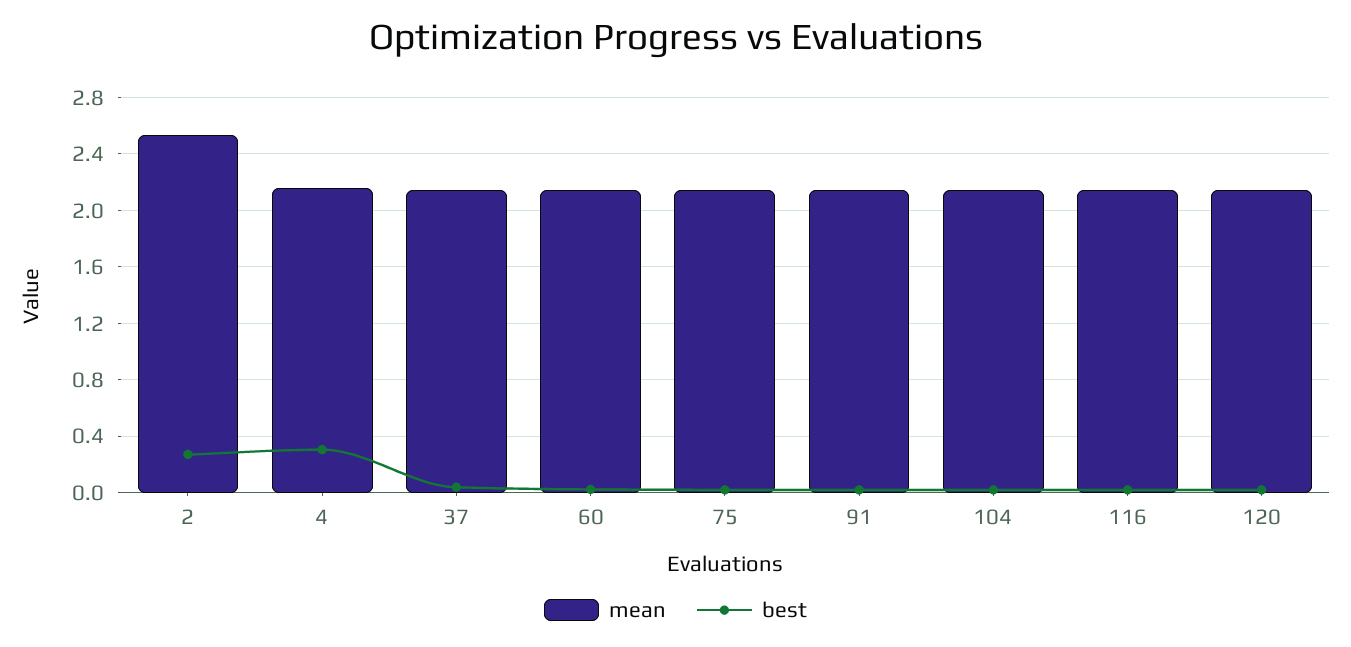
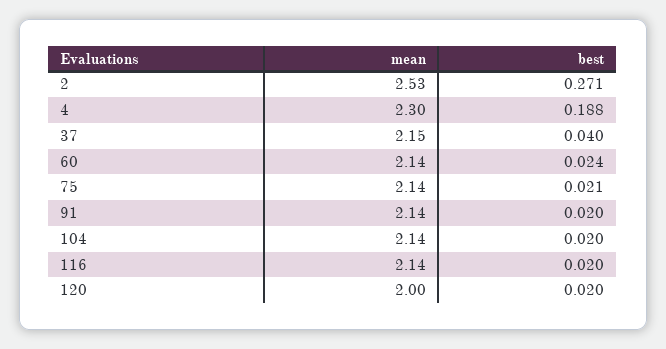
  {
    "mean": {
      "2": 2.53,
-     "4": 2.15,
+     "4": 2.3,
      "37": 2.15,
      "60": 2.14,
      "75": 2.14,
      "91": 2.14,
      "104": 2.14,
      "116": 2.14,
-     "120": 2.15
+     "120": 2
    },
    "best": {
      "2": 0.271,
-     "4": 0.3,
+     "4": 0.188,
      "37": 0.04,
      "60": 0.024,
      "75": 0.021,
      "91": 0.02,
      "104": 0.02,
      "116": 0.02,
      "120": 0.02
    }
  }

